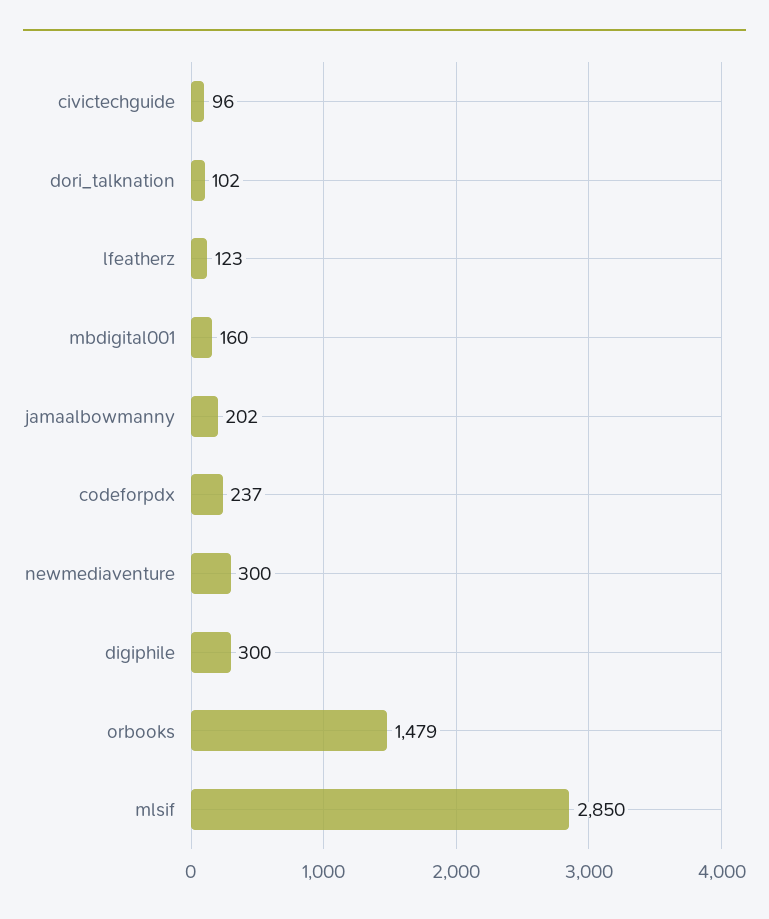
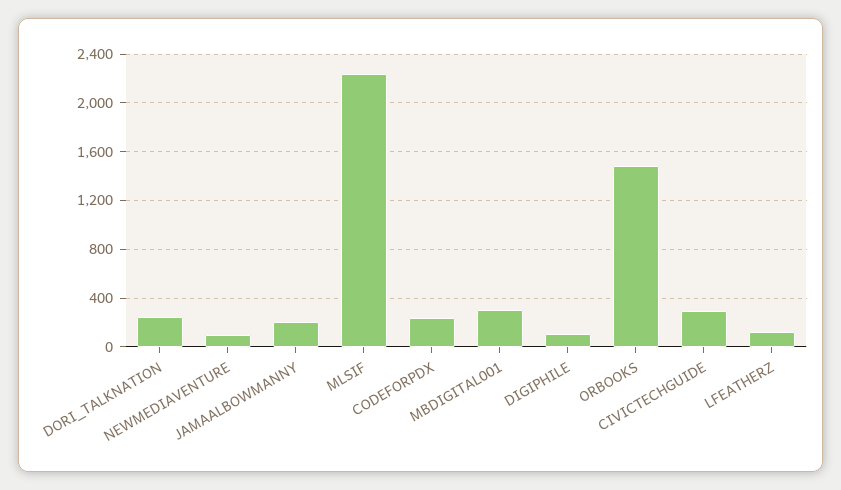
  {
-   "civictechguide": 96,
+   "civictechguide": 300,
-   "dori_talknation": 102,
+   "dori_talknation": 250,
    "lfeatherz": 123,
-   "mbdigital001": 160,
+   "mbdigital001": 300,
    "jamaalbowmanny": 202,
    "codeforpdx": 237,
-   "newmediaventure": 300,
+   "newmediaventure": 100,
-   "digiphile": 300,
+   "digiphile": 100,
    "orbooks": 1479,
-   "mlsif": 2850
+   "mlsif": 2250
  }

